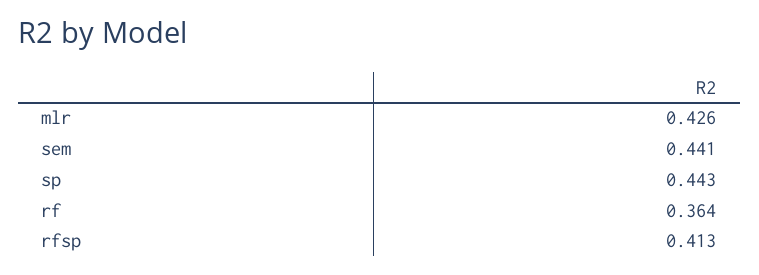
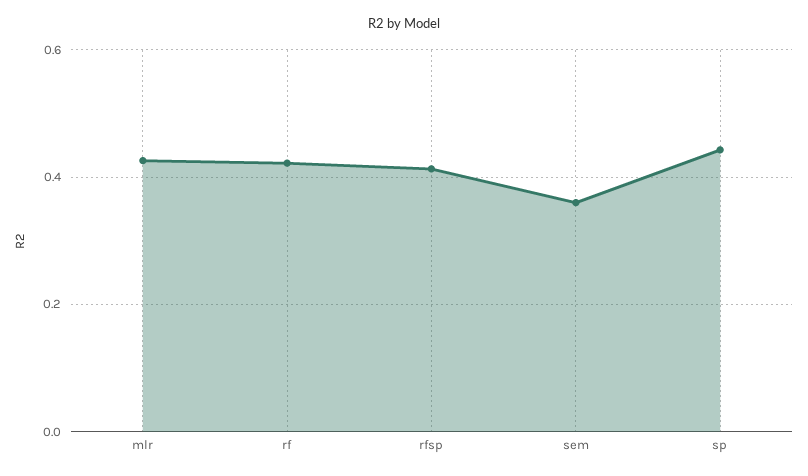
  {
    "mlr": 0.426,
-   "sem": 0.441,
+   "sem": 0.36,
    "sp": 0.443,
-   "rf": 0.364,
+   "rf": 0.42,
    "rfsp": 0.413
  }

